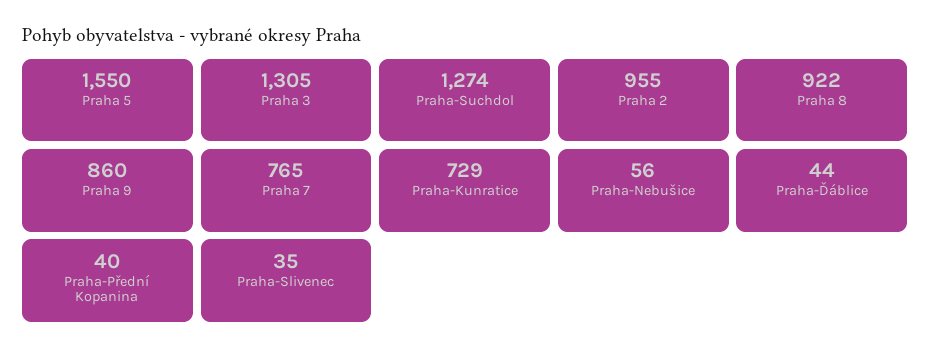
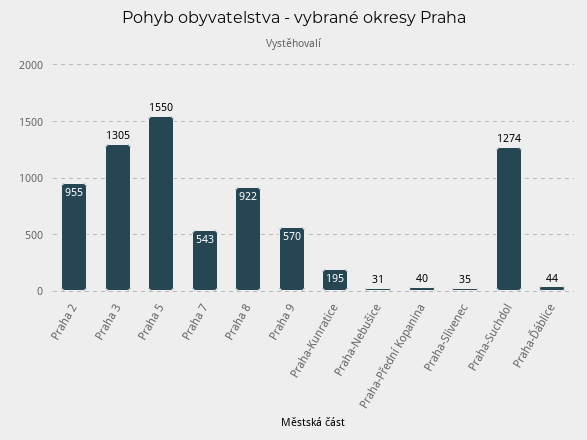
  {
    "Praha 5": 1550,
    "Praha 3": 1305,
    "Praha-Suchdol": 1274,
    "Praha 2": 955,
    "Praha 8": 922,
-   "Praha 9": 860,
+   "Praha 9": 570,
-   "Praha 7": 765,
+   "Praha 7": 543,
-   "Praha-Kunratice": 729,
+   "Praha-Kunratice": 195,
-   "Praha-Nebušice": 56,
+   "Praha-Nebušice": 31,
    "Praha-Ďáblice": 44,
    "Praha-Přední Kopanina": 40,
    "Praha-Slivenec": 35
  }

